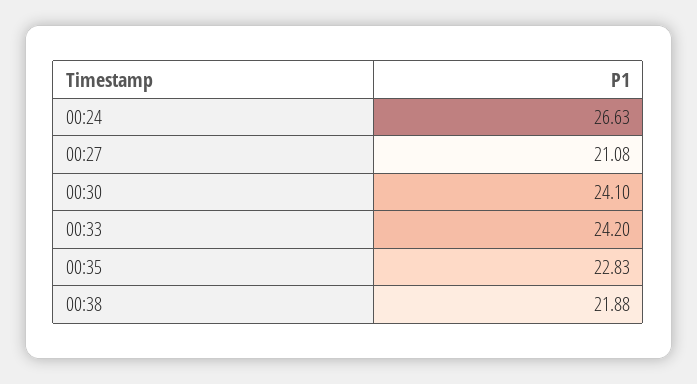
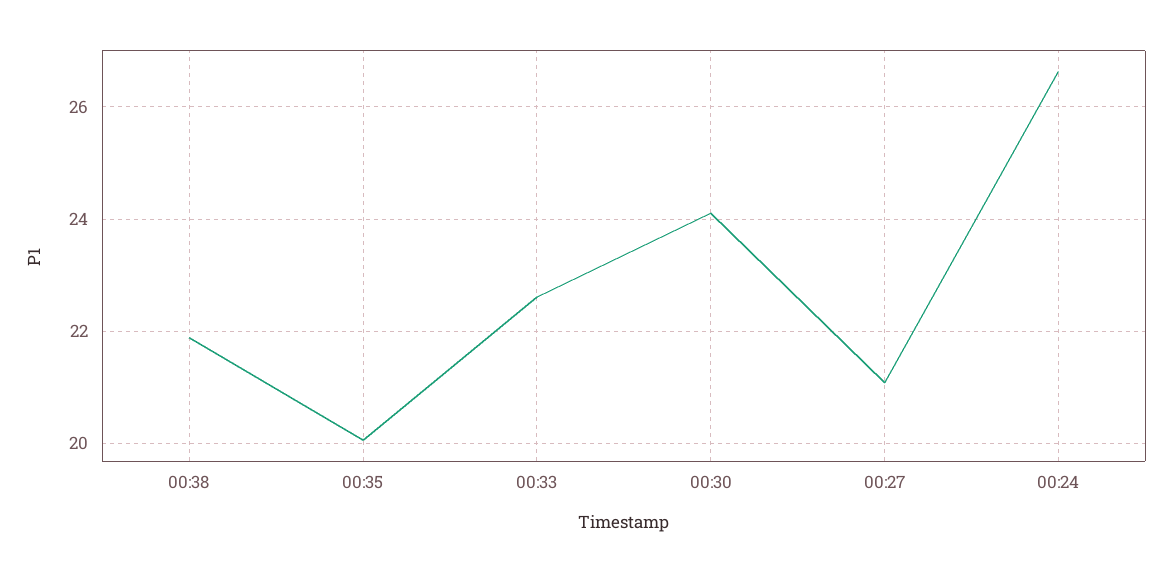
  {
    "00:24": 26.63,
    "00:27": 21.08,
    "00:30": 24.1,
-   "00:33": 24.2,
+   "00:33": 22.6,
-   "00:35": 22.83,
+   "00:35": 20,
    "00:38": 21.88
  }

